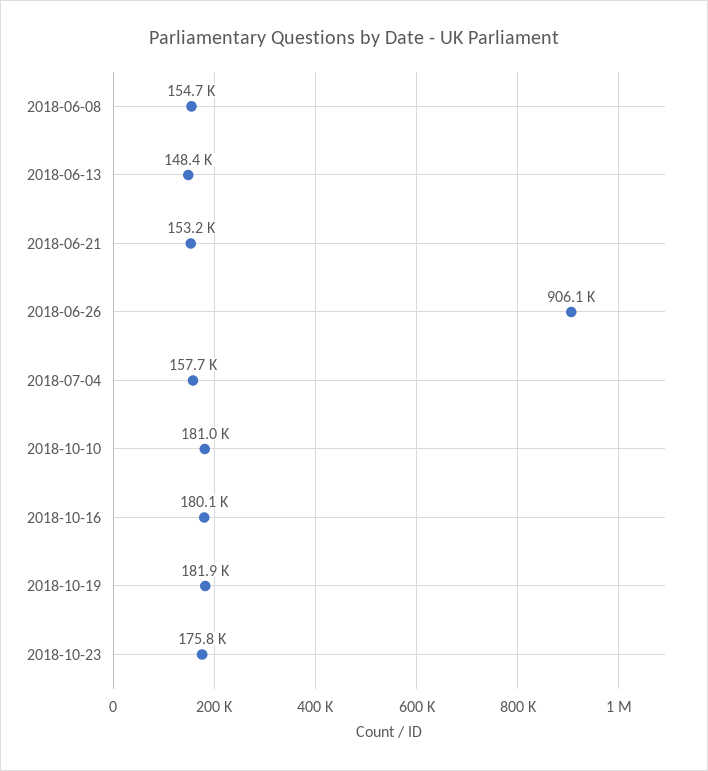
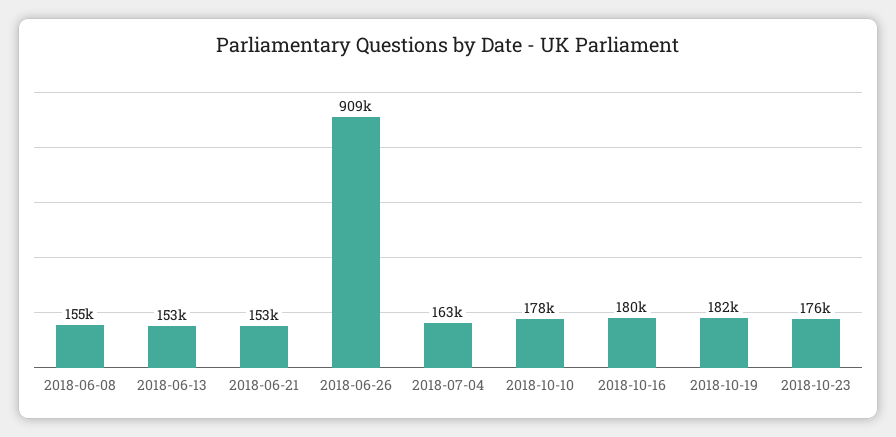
  {
    "2018-06-08": 154700,
-   "2018-06-13": 148400,
+   "2018-06-13": 153000,
    "2018-06-21": 153200,
-   "2018-06-26": 906100,
+   "2018-06-26": 909000,
-   "2018-07-04": 157700,
+   "2018-07-04": 163000,
-   "2018-10-10": 181000,
+   "2018-10-10": 178000,
    "2018-10-16": 180100,
    "2018-10-19": 181900,
    "2018-10-23": 175800
  }

